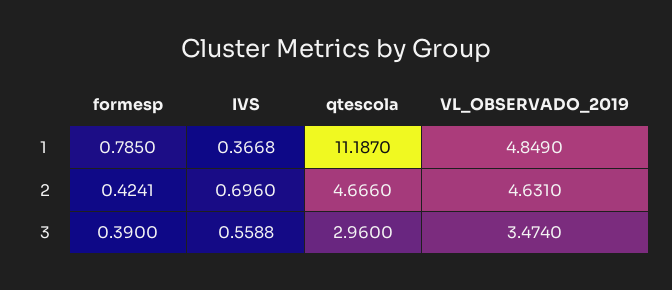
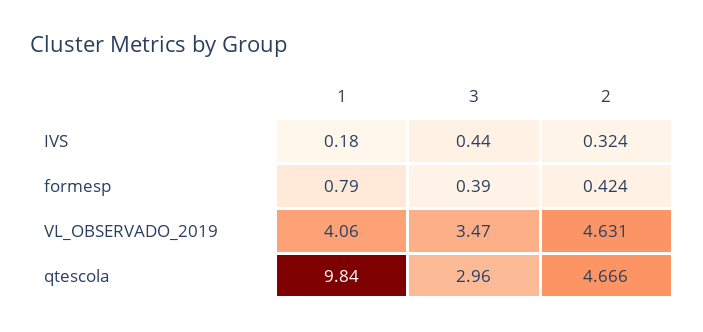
  {
    "formesp": {
      "1": 0.785,
      "2": 0.4241,
      "3": 0.39
    },
    "IVS": {
-     "1": 0.3668,
+     "1": 0.18,
-     "2": 0.696,
+     "2": 0.324,
-     "3": 0.5588
+     "3": 0.44
    },
    "qtescola": {
-     "1": 11.187,
+     "1": 9.84,
      "2": 4.666,
      "3": 2.96
    },
    "VL_OBSERVADO_2019": {
-     "1": 4.849,
+     "1": 4.06,
      "2": 4.631,
      "3": 3.474
    }
  }

